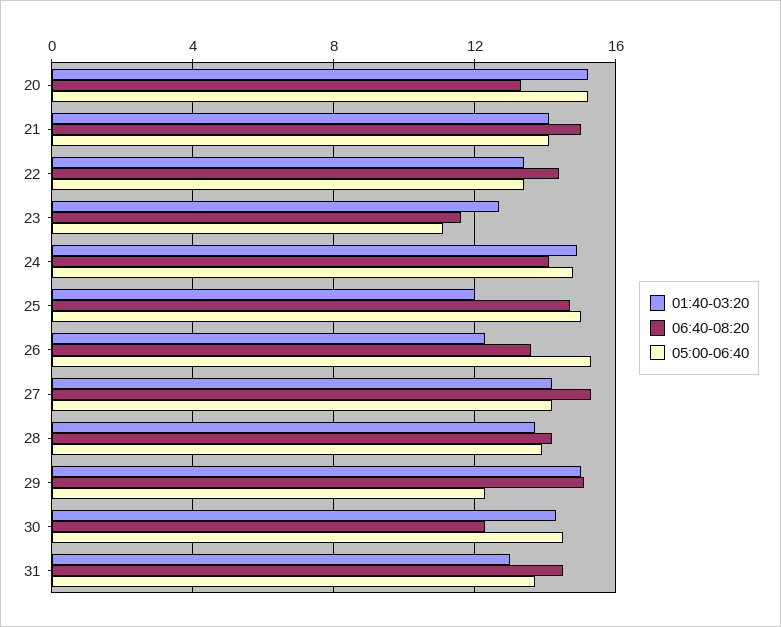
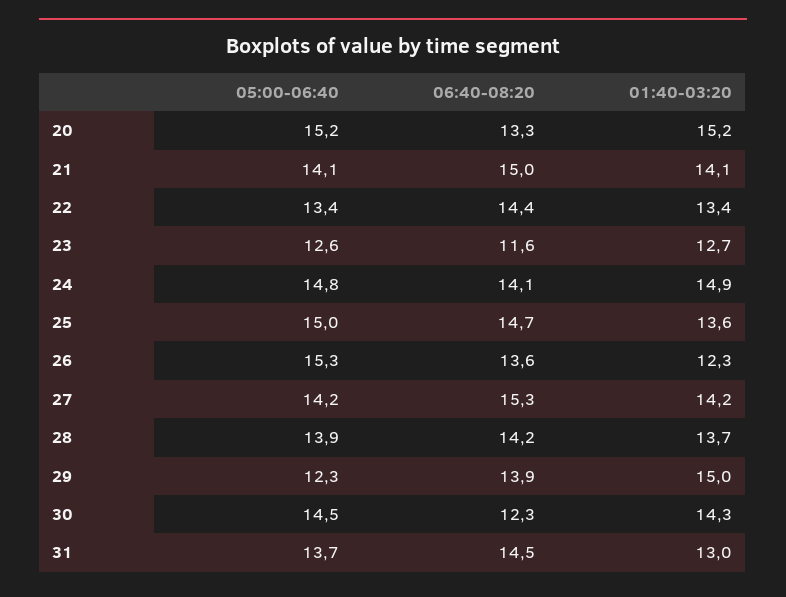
  {
    "01:40-03:20": {
      "20": 15.2,
      "21": 14.1,
      "22": 13.4,
      "23": 12.7,
      "24": 14.9,
-     "25": 12,
+     "25": 13.6,
      "26": 12.3,
      "27": 14.2,
      "28": 13.7,
      "29": 15,
      "30": 14.3,
      "31": 13
    },
    "06:40-08:20": {
      "20": 13.3,
      "21": 15,
      "22": 14.4,
      "23": 11.6,
      "24": 14.1,
      "25": 14.7,
      "26": 13.6,
      "27": 15.3,
      "28": 14.2,
-     "29": 15,
+     "29": 13.9,
      "30": 12.3,
      "31": 14.5
    },
    "05:00-06:40": {
      "20": 15.2,
      "21": 14.1,
      "22": 13.4,
-     "23": 11,
+     "23": 12.6,
      "24": 14.8,
      "25": 15,
      "26": 15.3,
      "27": 14.2,
      "28": 13.9,
      "29": 12.3,
      "30": 14.5,
      "31": 13.7
    }
  }

